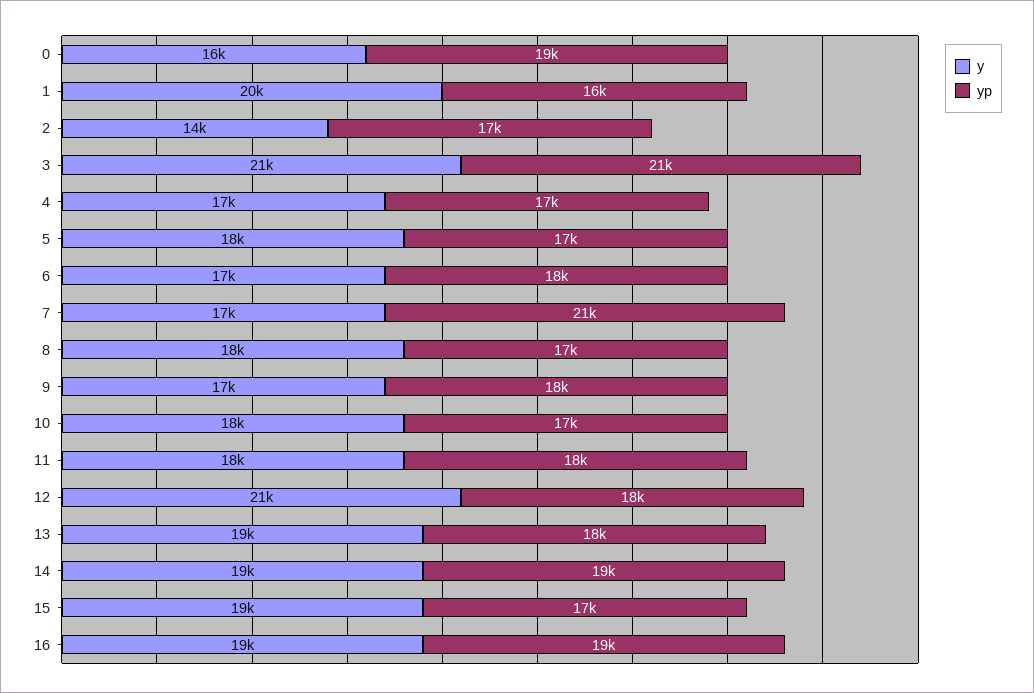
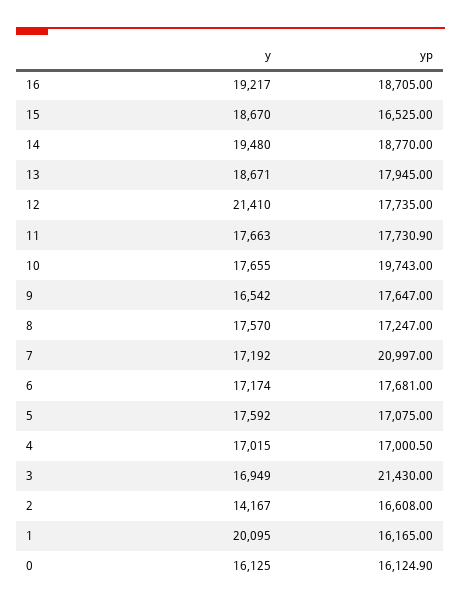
  {
    "y": {
      "0": 16125,
      "1": 20095,
      "2": 14167,
-     "3": 21000,
+     "3": 16949,
      "4": 17015,
      "5": 17592,
      "6": 17174,
      "7": 17192,
      "8": 17570,
      "9": 16542,
      "10": 17655,
      "11": 17663,
      "12": 21410,
      "13": 18671,
      "14": 19480,
      "15": 18670,
      "16": 19217
    },
    "yp": {
-     "0": 19000,
+     "0": 16124.9,
      "1": 16165,
      "2": 16608,
      "3": 21430,
      "4": 17000.5,
      "5": 17075,
      "6": 17681,
      "7": 20997,
      "8": 17247,
      "9": 17647,
-     "10": 17000,
+     "10": 19743,
      "11": 17730.9,
      "12": 17735,
      "13": 17945,
      "14": 18770,
      "15": 16525,
      "16": 18705
    }
  }

